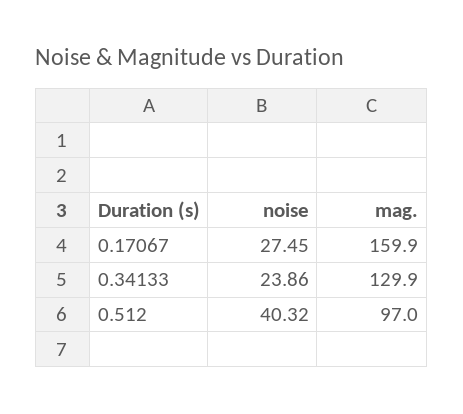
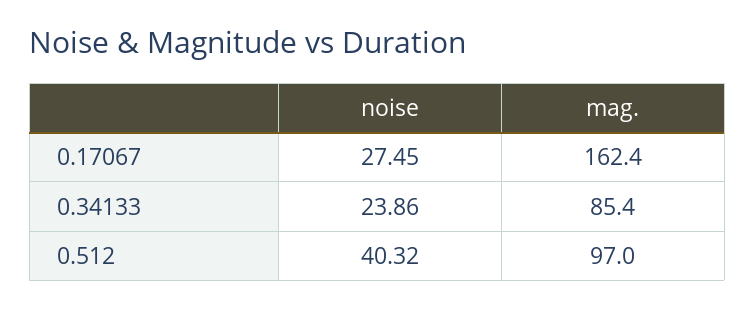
  {
    "noise": {
      "0.17067": 27.45,
      "0.34133": 23.86,
      "0.512": 40.32
    },
    "mag.": {
-     "0.17067": 159.9,
+     "0.17067": 162.4,
-     "0.34133": 129.9,
+     "0.34133": 85.4,
      "0.512": 97
    }
  }

